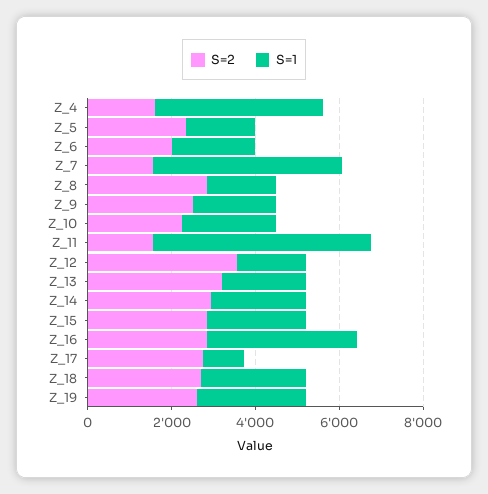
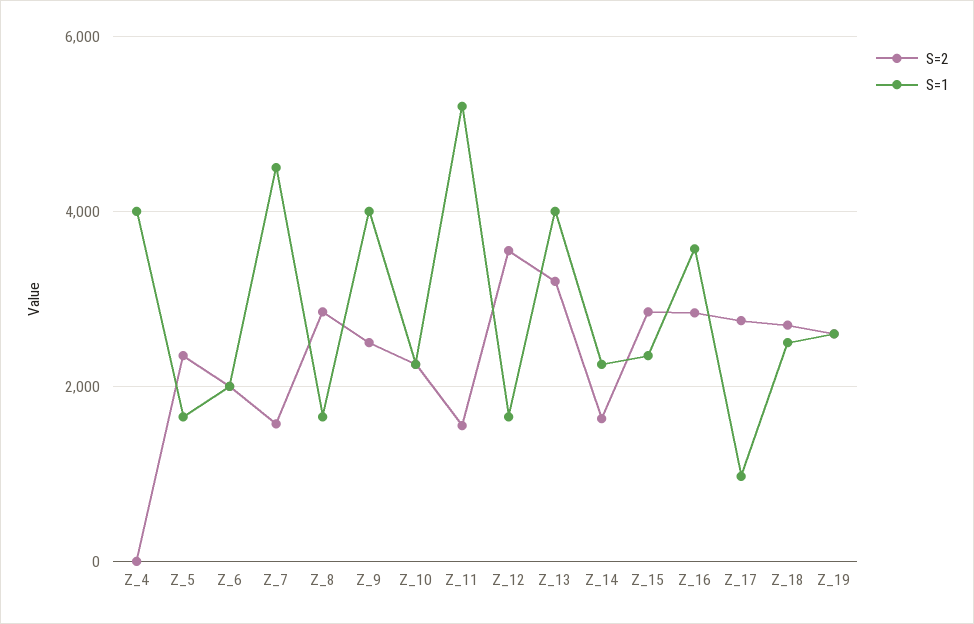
  {
    "S=2": {
-     "Z_4": 1500,
+     "Z_4": 0,
      "Z_5": 2400,
      "Z_6": 2000,
      "Z_7": 1600,
      "Z_8": 2800,
      "Z_9": 2600,
      "Z_10": 2200,
      "Z_11": 1600,
      "Z_12": 3600,
      "Z_13": 3200,
-     "Z_14": 3000,
+     "Z_14": 1600,
      "Z_15": 2800,
      "Z_16": 2800,
      "Z_17": 2800,
      "Z_18": 2800,
      "Z_19": 2600
    },
    "S=1": {
      "Z_4": 4000,
      "Z_5": 1600,
      "Z_6": 2000,
      "Z_7": 4600,
      "Z_8": 1600,
-     "Z_9": 2000,
+     "Z_9": 4000,
      "Z_10": 2200,
      "Z_11": 5200,
      "Z_12": 1600,
-     "Z_13": 2000,
+     "Z_13": 4000,
      "Z_14": 2200,
      "Z_15": 2400,
      "Z_16": 3600,
      "Z_17": 1000,
      "Z_18": 2600,
      "Z_19": 2600
    }
  }

